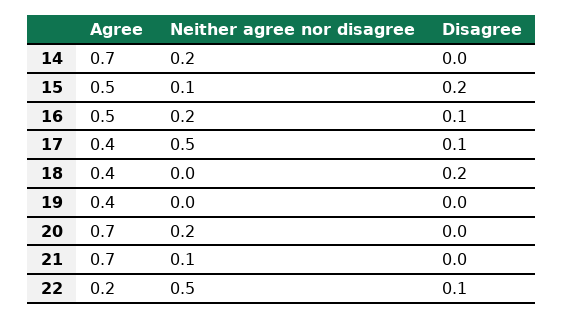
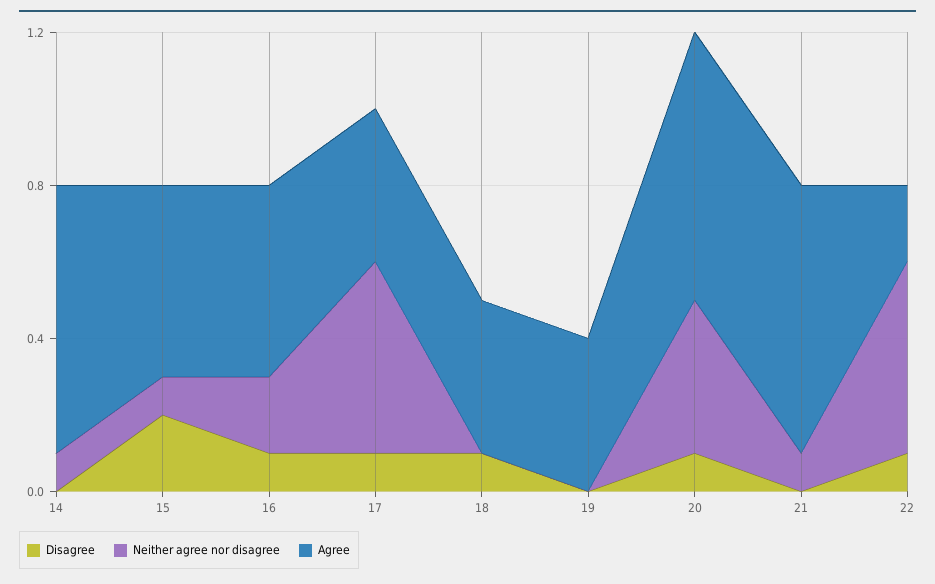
  {
    "Agree": {
      "14": 0.7,
      "15": 0.5,
      "16": 0.5,
      "17": 0.4,
      "18": 0.4,
      "19": 0.4,
      "20": 0.7,
      "21": 0.7,
      "22": 0.2
    },
    "Neither agree nor disagree": {
-     "14": 0.2,
+     "14": 0.1,
      "15": 0.1,
      "16": 0.2,
      "17": 0.5,
      "18": 0,
      "19": 0,
-     "20": 0.2,
+     "20": 0.4,
      "21": 0.1,
      "22": 0.5
    },
    "Disagree": {
      "14": 0,
      "15": 0.2,
      "16": 0.1,
      "17": 0.1,
-     "18": 0.2,
+     "18": 0.1,
      "19": 0,
-     "20": 0,
+     "20": 0.1,
      "21": 0,
      "22": 0.1
    }
  }

